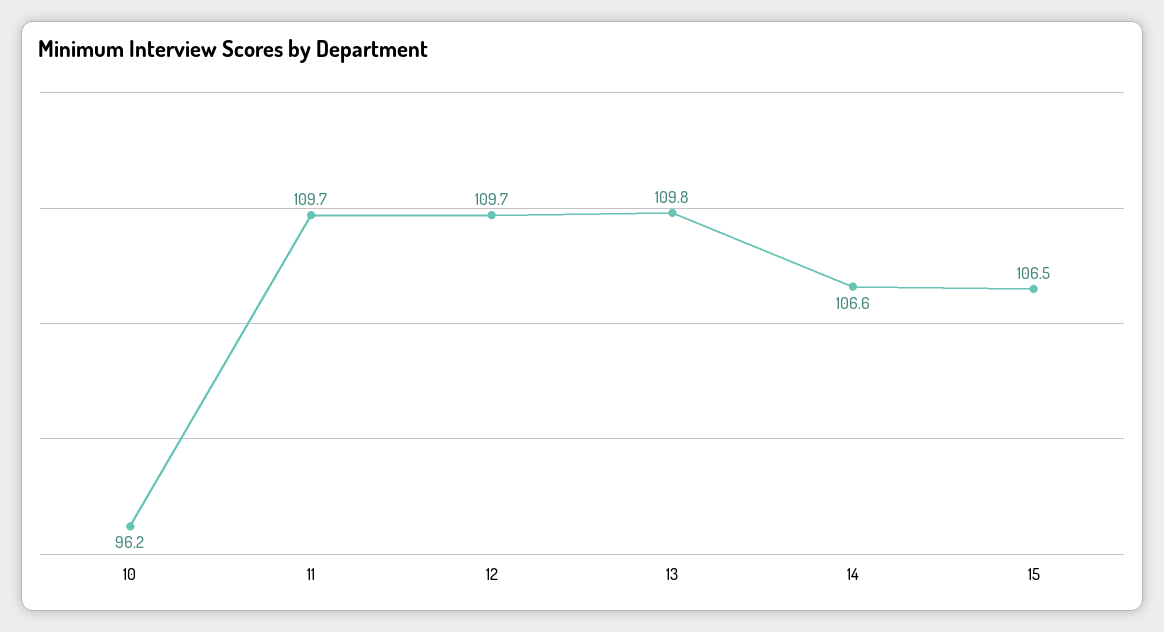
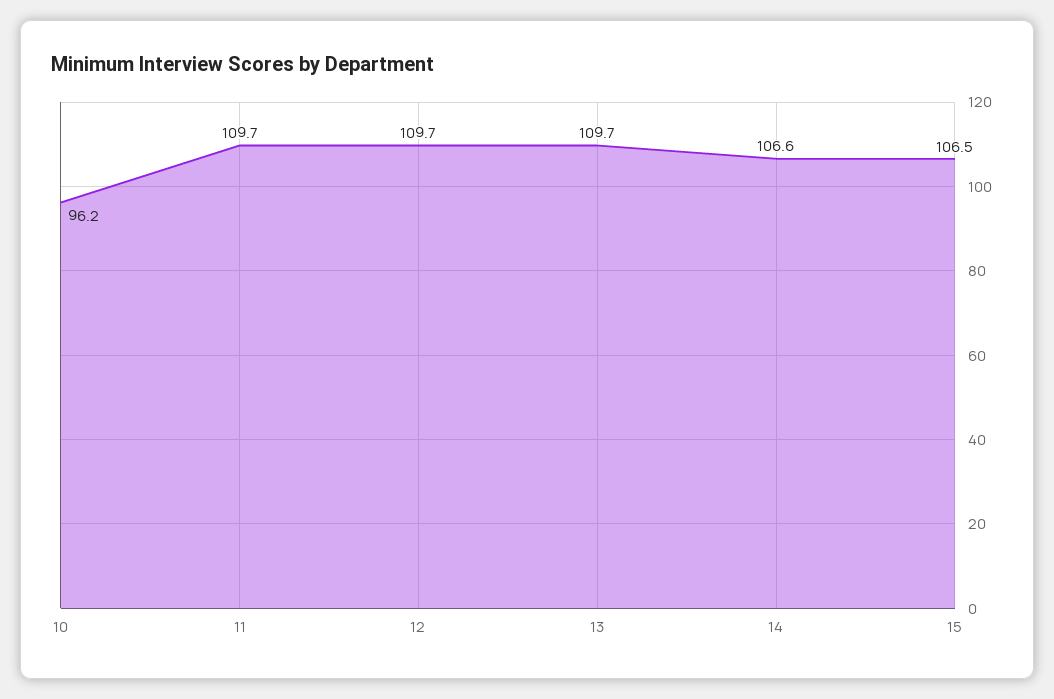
  {
    "10": 96.2,
    "11": 109.7,
    "12": 109.7,
-   "13": 109.8,
+   "13": 109.7,
    "14": 106.6,
    "15": 106.5
  }

